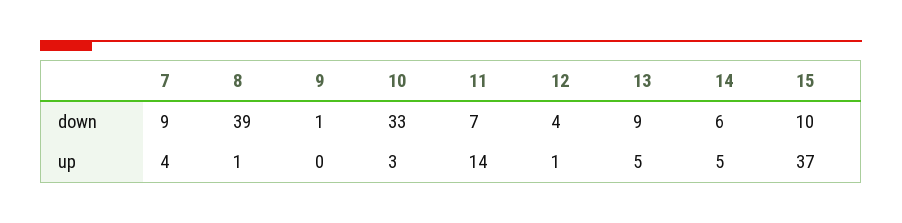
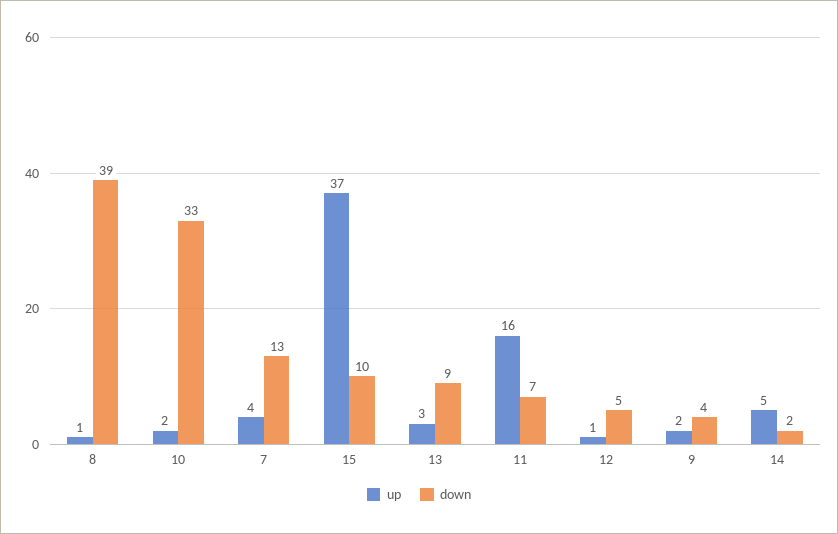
  {
    "down": {
-     "7": 9,
+     "7": 13,
      "8": 39,
-     "9": 1,
+     "9": 4,
      "10": 33,
      "11": 7,
-     "12": 4,
+     "12": 5,
      "13": 9,
-     "14": 6,
+     "14": 2,
      "15": 10
    },
    "up": {
      "7": 4,
      "8": 1,
-     "9": 0,
+     "9": 2,
-     "10": 3,
+     "10": 2,
-     "11": 14,
+     "11": 16,
      "12": 1,
-     "13": 5,
+     "13": 3,
      "14": 5,
      "15": 37
    }
  }

